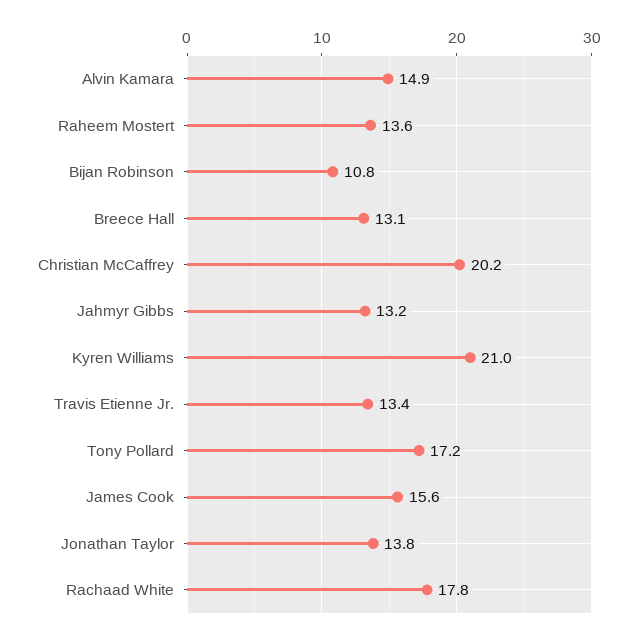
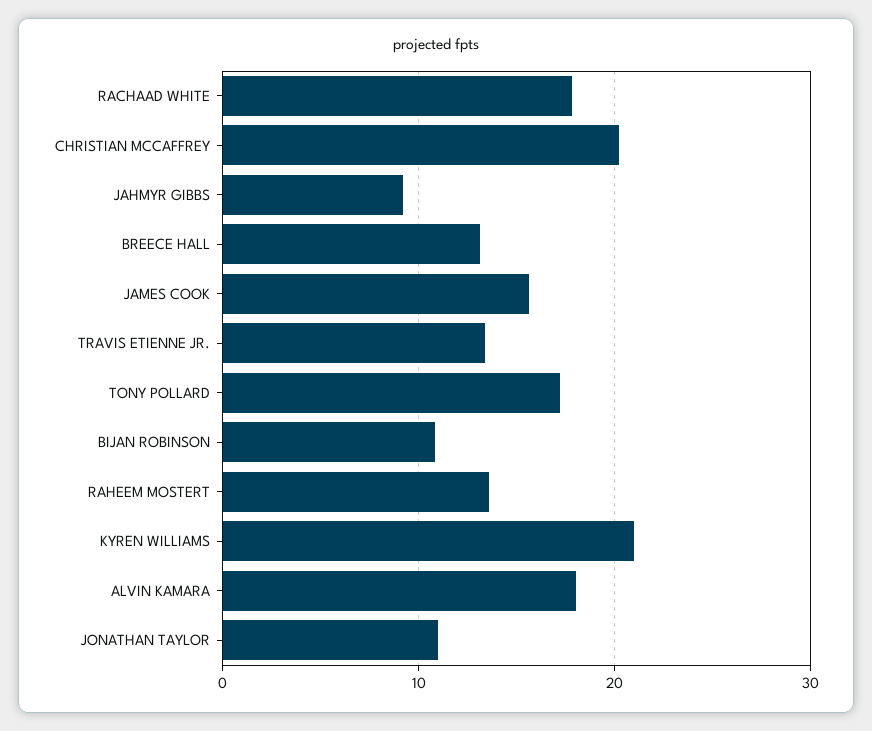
  {
-   "Alvin Kamara": 14.9,
+   "Alvin Kamara": 18,
    "Raheem Mostert": 13.6,
    "Bijan Robinson": 10.8,
    "Breece Hall": 13.1,
    "Christian McCaffrey": 20.2,
-   "Jahmyr Gibbs": 13.2,
+   "Jahmyr Gibbs": 9,
    "Kyren Williams": 21,
    "Travis Etienne Jr.": 13.4,
    "Tony Pollard": 17.2,
    "James Cook": 15.6,
-   "Jonathan Taylor": 13.8,
+   "Jonathan Taylor": 11,
    "Rachaad White": 17.8
  }

